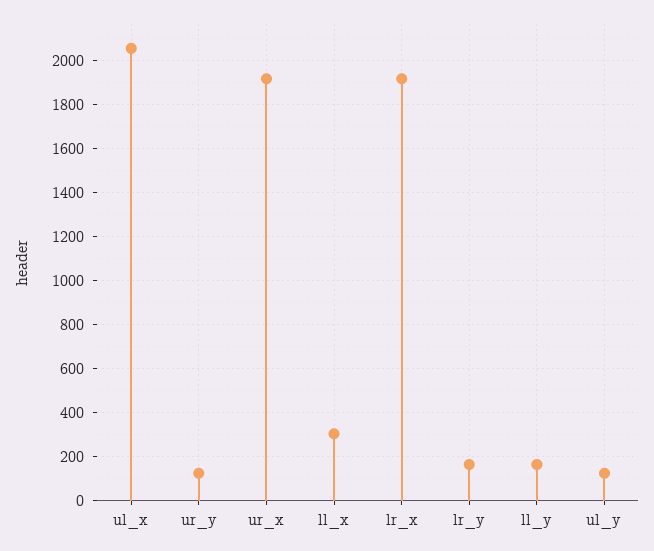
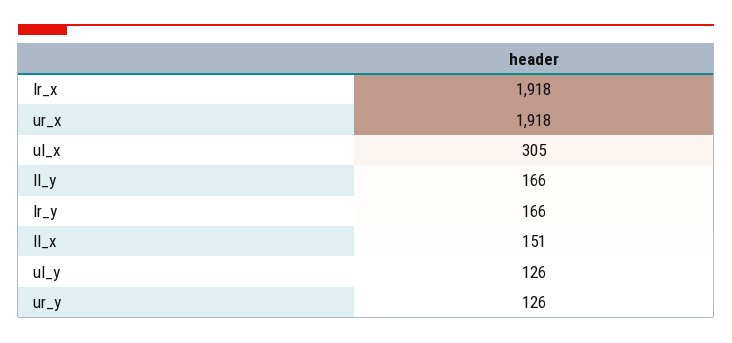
  {
-   "ul_x": 2050,
+   "ul_x": 305,
    "ur_y": 126,
    "ur_x": 1918,
-   "ll_x": 300,
+   "ll_x": 151,
    "lr_x": 1918,
    "lr_y": 166,
    "ll_y": 166,
    "ul_y": 126
  }

